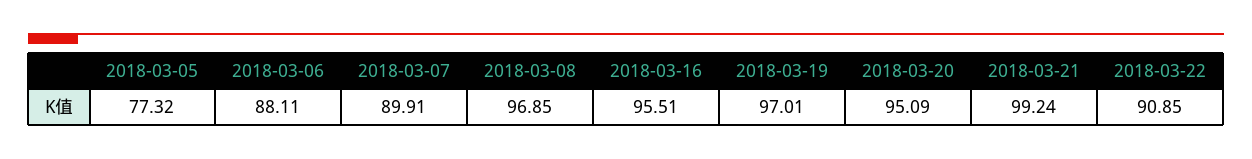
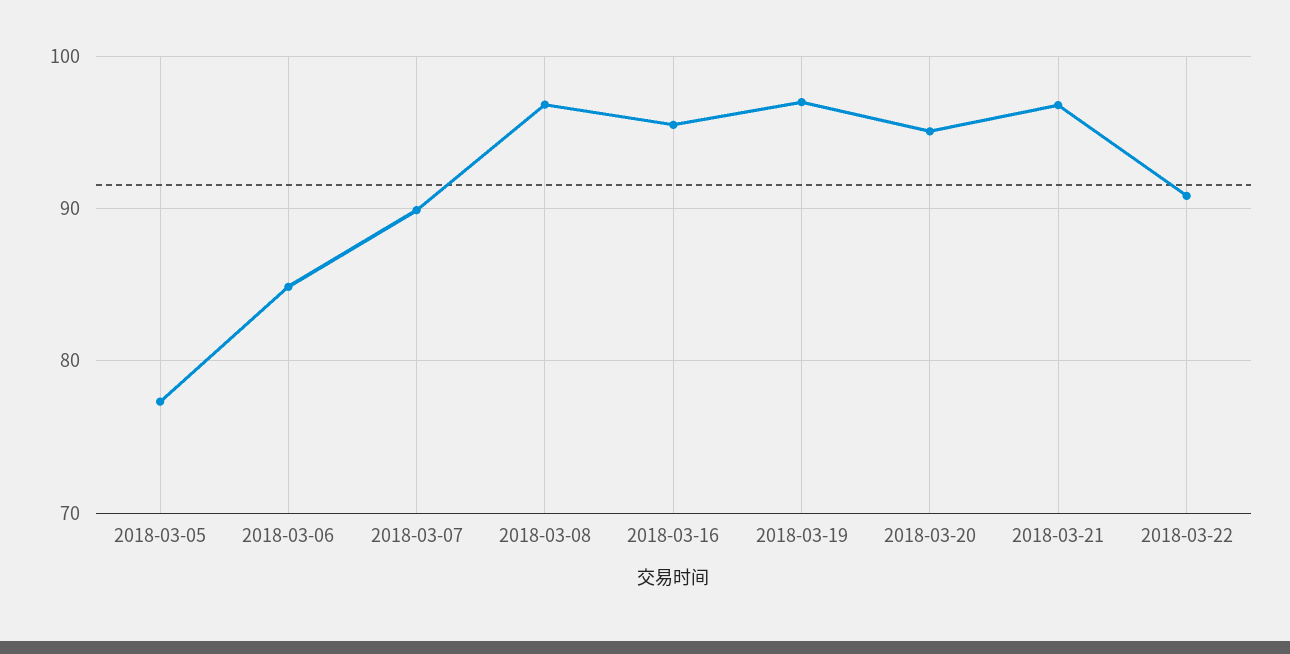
  {
    "2018-03-05": 77.32,
-   "2018-03-06": 88.11,
+   "2018-03-06": 85,
    "2018-03-07": 89.91,
    "2018-03-08": 96.85,
    "2018-03-16": 95.51,
    "2018-03-19": 97.01,
    "2018-03-20": 95.09,
-   "2018-03-21": 99.24,
+   "2018-03-21": 97,
    "2018-03-22": 90.85
  }

